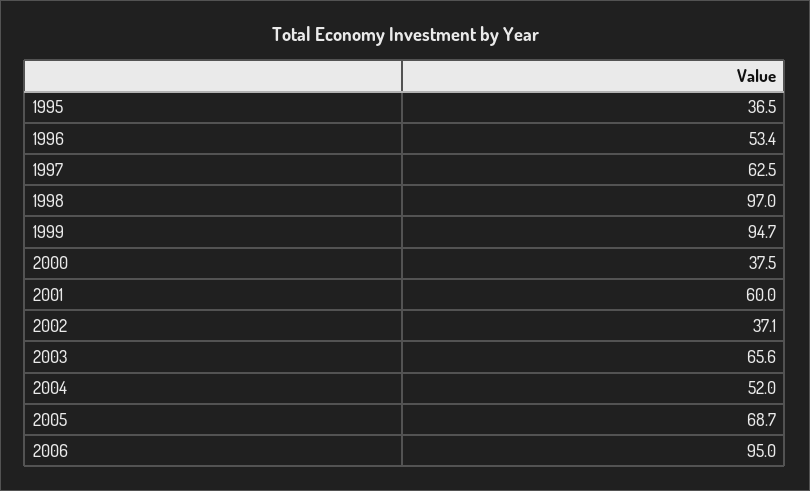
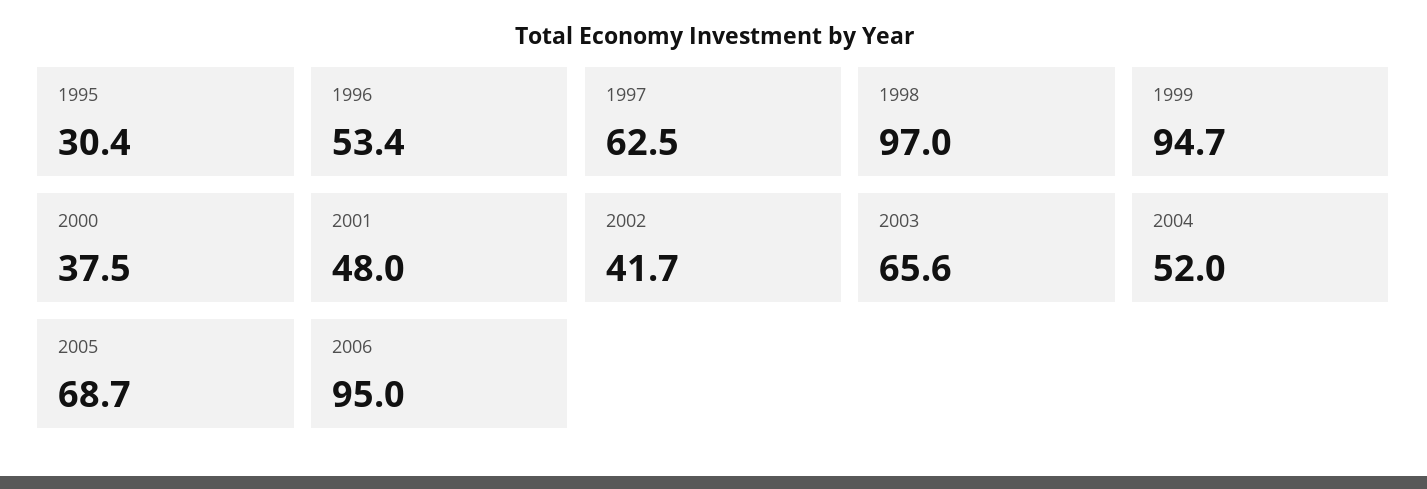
  {
-   "1995": 36.5,
+   "1995": 30.4,
    "1996": 53.4,
    "1997": 62.5,
    "1998": 97,
    "1999": 94.7,
    "2000": 37.5,
-   "2001": 60,
+   "2001": 48,
-   "2002": 37.1,
+   "2002": 41.7,
    "2003": 65.6,
    "2004": 52,
    "2005": 68.7,
    "2006": 95
  }

